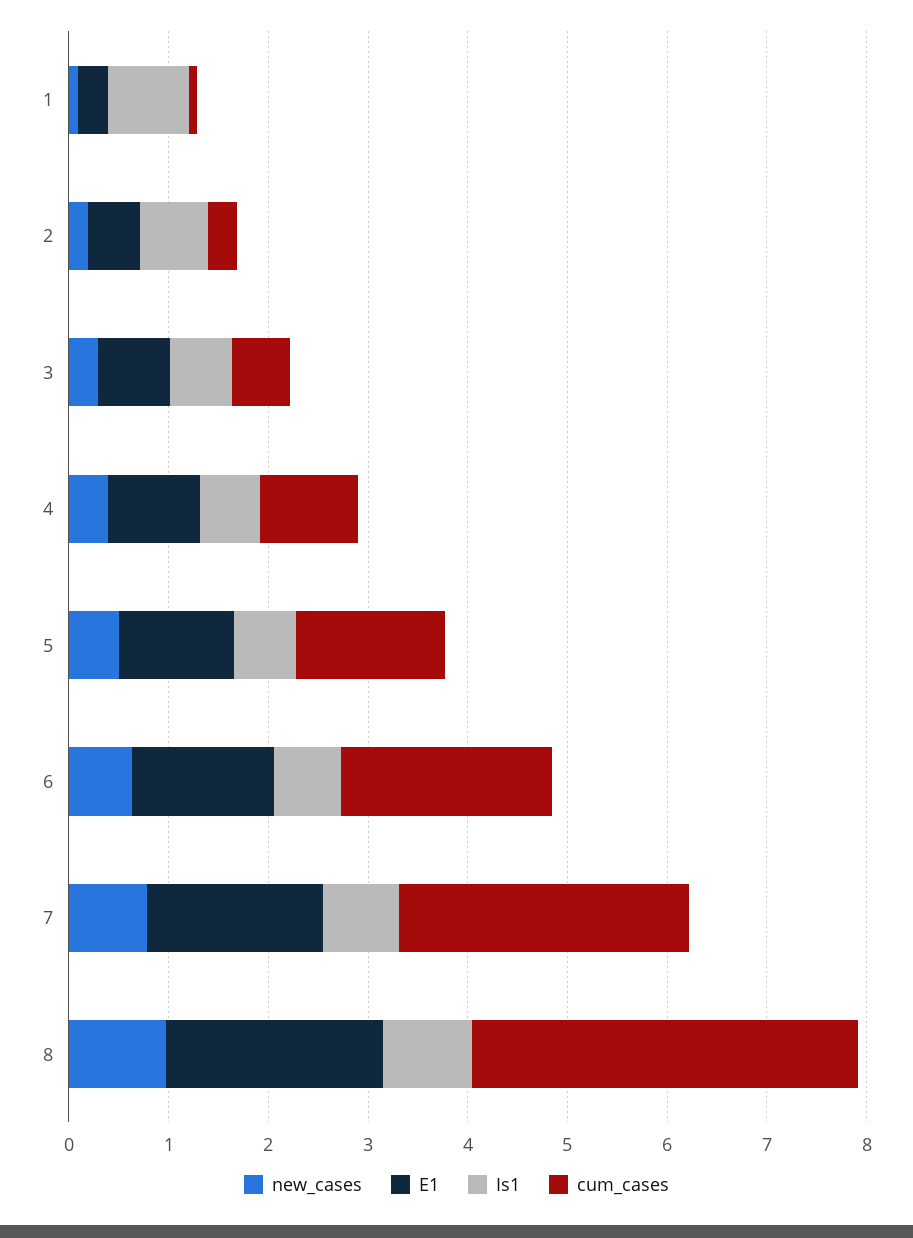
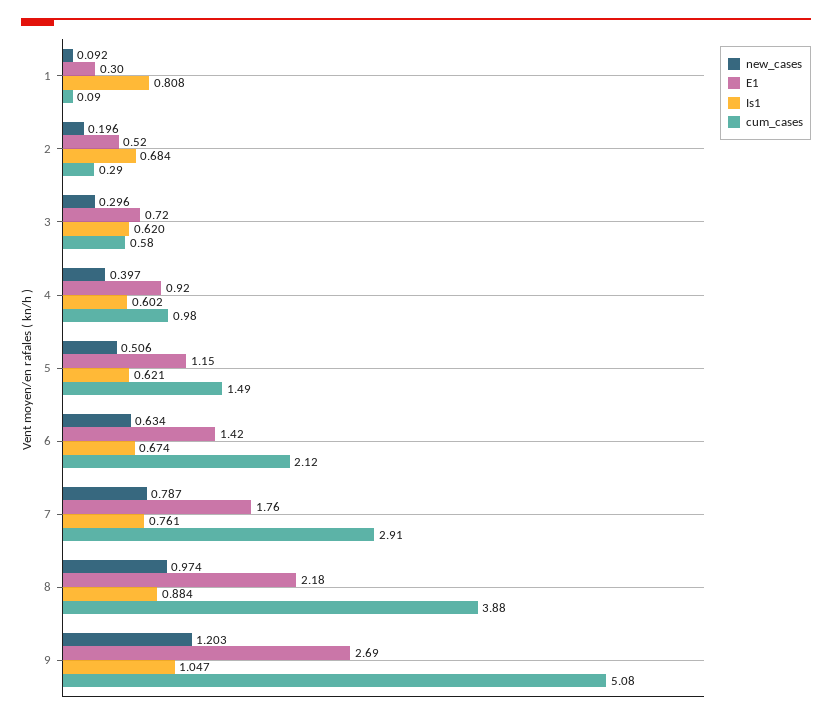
  {
    "new_cases": {
      "1": 0.092,
      "2": 0.196,
      "3": 0.296,
      "4": 0.397,
      "5": 0.506,
      "6": 0.634,
      "7": 0.787,
-     "8": 0.974
+     "8": 0.974,
+     "9": 1.203
    },
    "E1": {
      "1": 0.3,
      "2": 0.52,
      "3": 0.72,
      "4": 0.92,
      "5": 1.15,
      "6": 1.42,
      "7": 1.76,
-     "8": 2.18
+     "8": 2.18,
+     "9": 2.69
    },
    "Is1": {
      "1": 0.808,
      "2": 0.684,
      "3": 0.62,
      "4": 0.602,
      "5": 0.621,
      "6": 0.674,
      "7": 0.761,
-     "8": 0.884
+     "8": 0.884,
+     "9": 1.047
    },
    "cum_cases": {
      "1": 0.09,
      "2": 0.29,
      "3": 0.58,
      "4": 0.98,
      "5": 1.49,
      "6": 2.12,
      "7": 2.91,
-     "8": 3.88
+     "8": 3.88,
+     "9": 5.08
    }
  }

